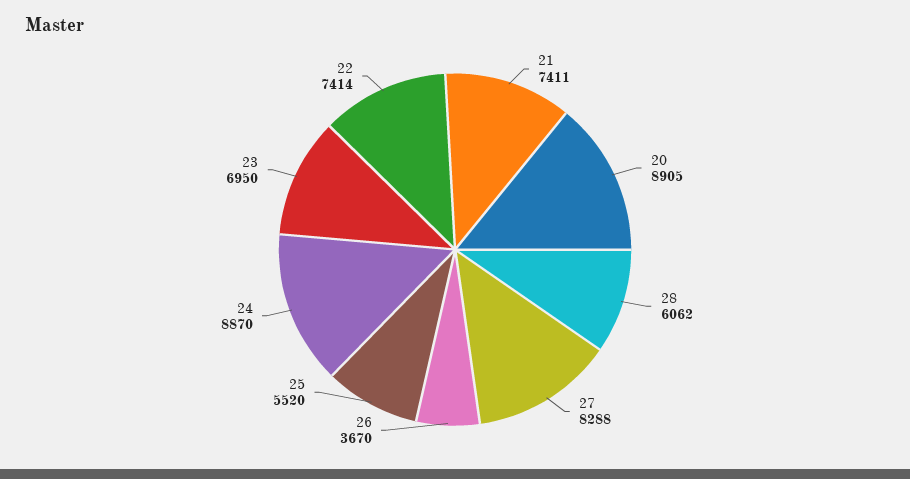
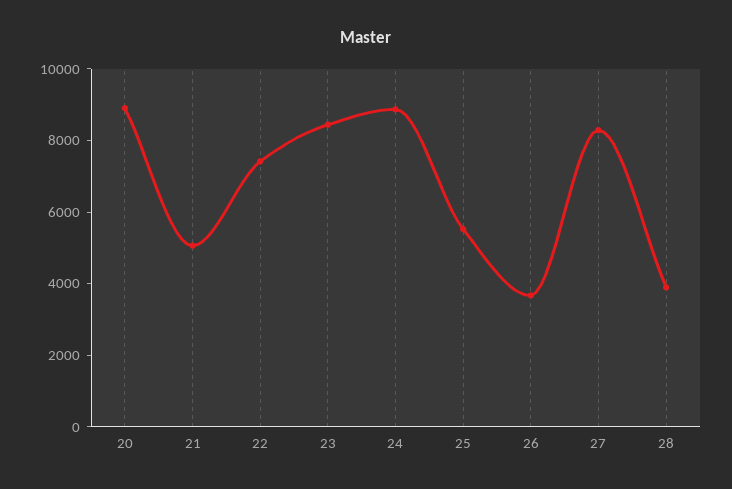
  {
-   "21": 7411,
+   "21": 5000,
    "20": 8905,
-   "28": 6062,
+   "28": 4000,
    "27": 8288,
    "26": 3670,
    "25": 5520,
    "24": 8870,
-   "23": 6950,
+   "23": 8500,
    "22": 7414
  }

